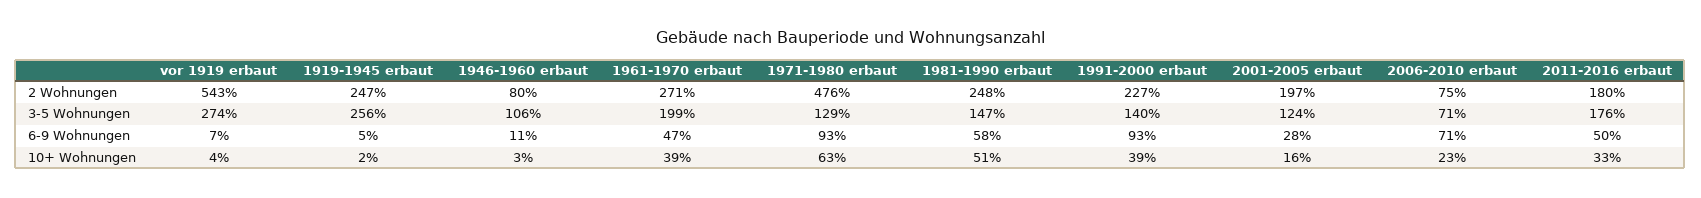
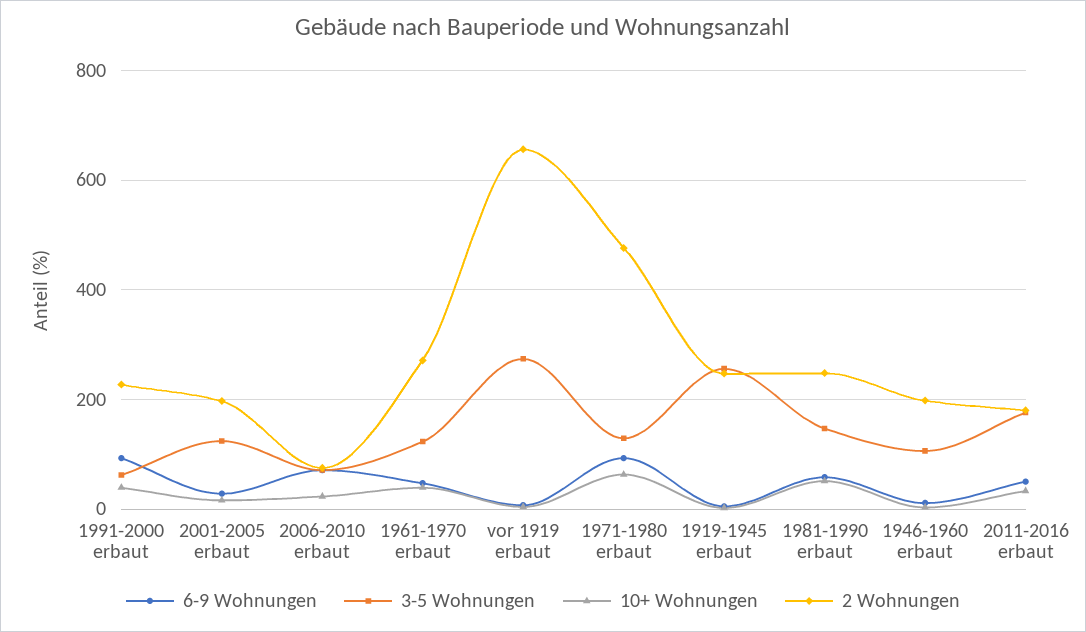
  {
    "2 Wohnungen": {
-     "vor 1919 erbaut": 543,
+     "vor 1919 erbaut": 660,
      "1919-1945 erbaut": 247,
-     "1946-1960 erbaut": 80,
+     "1946-1960 erbaut": 200,
      "1961-1970 erbaut": 271,
      "1971-1980 erbaut": 476,
      "1981-1990 erbaut": 248,
      "1991-2000 erbaut": 227,
      "2001-2005 erbaut": 197,
      "2006-2010 erbaut": 75,
      "2011-2016 erbaut": 180
    },
    "3-5 Wohnungen": {
      "vor 1919 erbaut": 274,
      "1919-1945 erbaut": 256,
      "1946-1960 erbaut": 106,
-     "1961-1970 erbaut": 199,
+     "1961-1970 erbaut": 120,
      "1971-1980 erbaut": 129,
      "1981-1990 erbaut": 147,
-     "1991-2000 erbaut": 140,
+     "1991-2000 erbaut": 60,
      "2001-2005 erbaut": 124,
      "2006-2010 erbaut": 71,
      "2011-2016 erbaut": 176
    },
    "6-9 Wohnungen": {
      "vor 1919 erbaut": 7,
      "1919-1945 erbaut": 5,
      "1946-1960 erbaut": 11,
      "1961-1970 erbaut": 47,
      "1971-1980 erbaut": 93,
      "1981-1990 erbaut": 58,
      "1991-2000 erbaut": 93,
      "2001-2005 erbaut": 28,
      "2006-2010 erbaut": 71,
      "2011-2016 erbaut": 50
    },
    "10+ Wohnungen": {
      "vor 1919 erbaut": 4,
      "1919-1945 erbaut": 2,
      "1946-1960 erbaut": 3,
      "1961-1970 erbaut": 39,
      "1971-1980 erbaut": 63,
      "1981-1990 erbaut": 51,
      "1991-2000 erbaut": 39,
      "2001-2005 erbaut": 16,
      "2006-2010 erbaut": 23,
      "2011-2016 erbaut": 33
    }
  }

